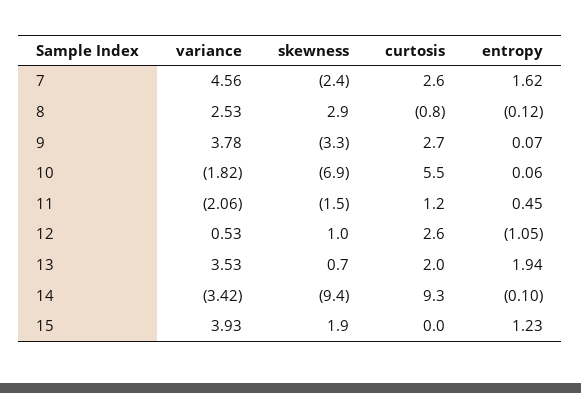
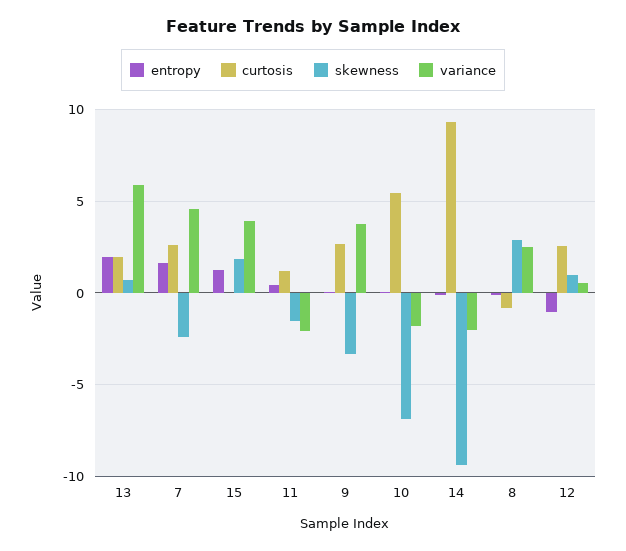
  {
    "variance": {
      "7": 4.56,
      "8": 2.53,
      "9": 3.78,
      "10": -1.82,
      "11": -2.06,
      "12": 0.53,
-     "13": 3.53,
+     "13": 6,
-     "14": -3.42,
+     "14": -2,
      "15": 3.93
    },
    "skewness": {
      "7": -2.4,
      "8": 2.9,
      "9": -3.3,
      "10": -6.9,
      "11": -1.5,
      "12": 1,
      "13": 0.7,
      "14": -9.4,
      "15": 1.9
    },
    "curtosis": {
      "7": 2.6,
      "8": -0.8,
      "9": 2.7,
      "10": 5.5,
      "11": 1.2,
      "12": 2.6,
      "13": 2,
      "14": 9.3,
      "15": 0
    },
    "entropy": {
      "7": 1.62,
      "8": -0.12,
      "9": 0.07,
      "10": 0.06,
      "11": 0.45,
      "12": -1.05,
      "13": 1.94,
      "14": -0.1,
      "15": 1.23
    }
  }

